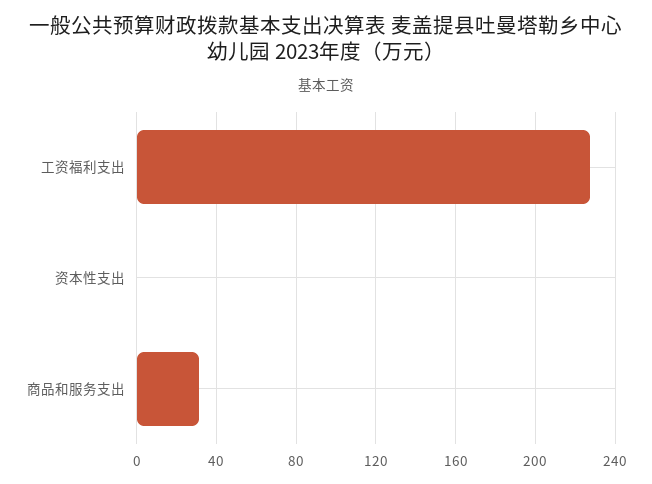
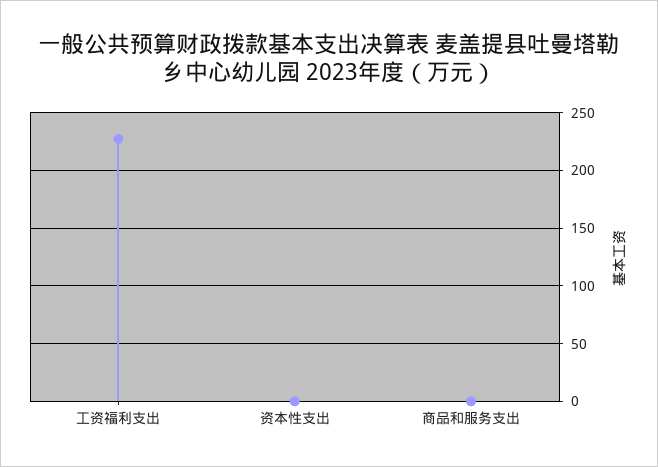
  {
    "工资福利支出": 225,
    "资本性支出": 0,
-   "商品和服务支出": 30
+   "商品和服务支出": 0
  }

